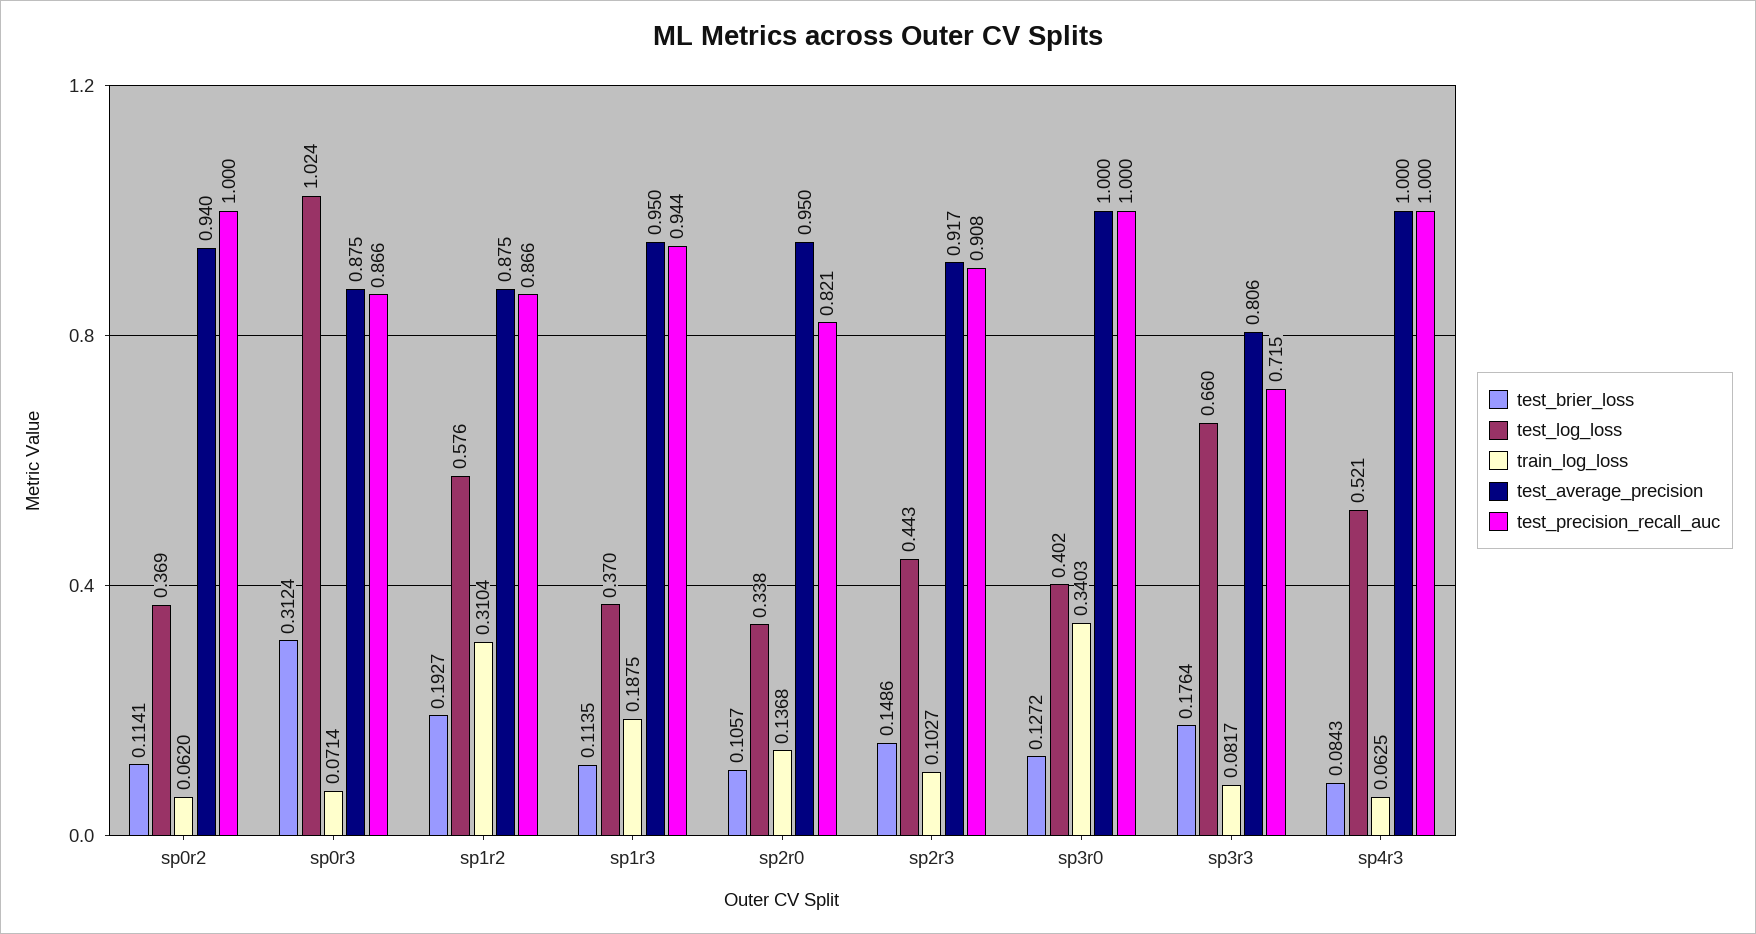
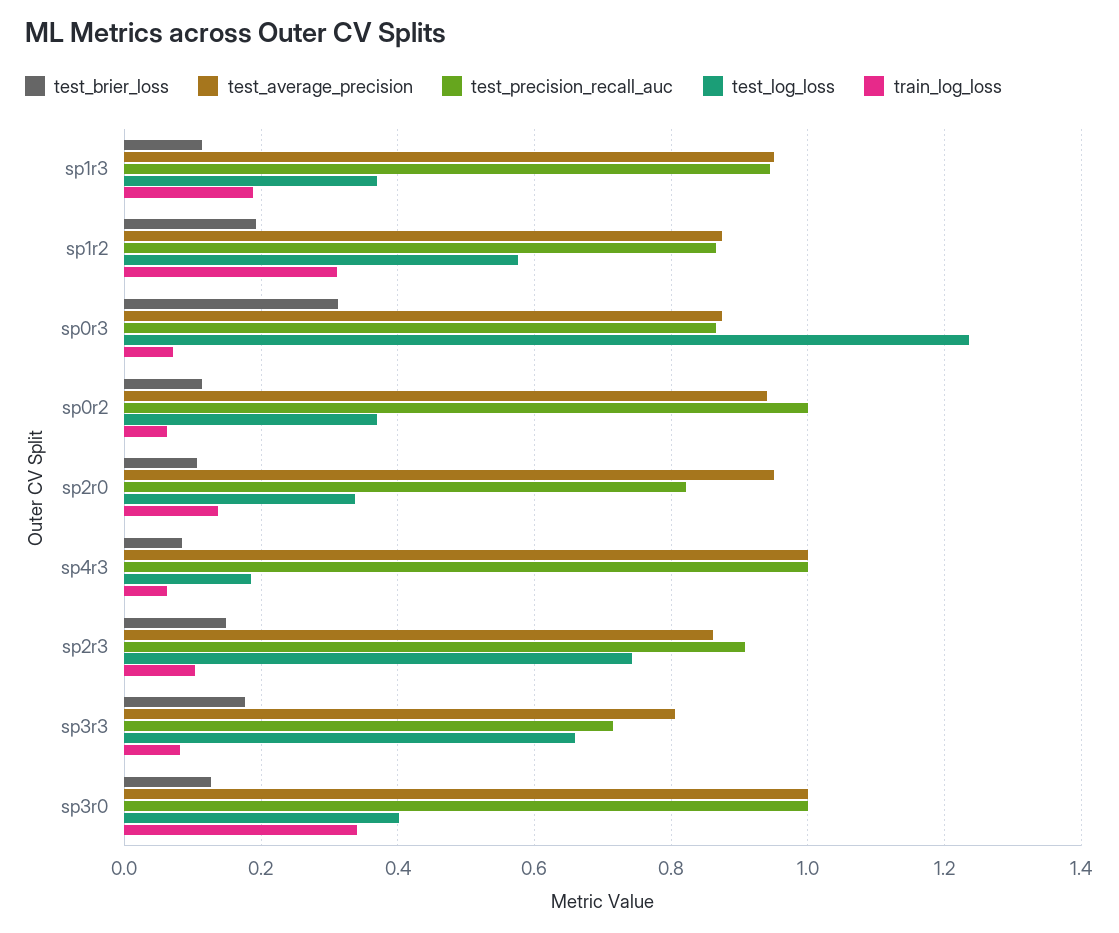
  {
    "test_brier_loss": {
      "sp0r2": 0.1141,
      "sp0r3": 0.3124,
      "sp1r2": 0.1927,
      "sp1r3": 0.1135,
      "sp2r0": 0.1057,
      "sp2r3": 0.1486,
      "sp3r0": 0.1272,
      "sp3r3": 0.1764,
      "sp4r3": 0.0843
    },
    "test_log_loss": {
      "sp0r2": 0.369,
-     "sp0r3": 1.024,
+     "sp0r3": 1.24,
      "sp1r2": 0.576,
      "sp1r3": 0.37,
      "sp2r0": 0.338,
-     "sp2r3": 0.443,
+     "sp2r3": 0.74,
      "sp3r0": 0.402,
      "sp3r3": 0.66,
-     "sp4r3": 0.521
+     "sp4r3": 0.18
    },
    "train_log_loss": {
      "sp0r2": 0.062,
      "sp0r3": 0.0714,
      "sp1r2": 0.3104,
      "sp1r3": 0.1875,
      "sp2r0": 0.1368,
      "sp2r3": 0.1027,
      "sp3r0": 0.3403,
      "sp3r3": 0.0817,
      "sp4r3": 0.0625
    },
    "test_average_precision": {
      "sp0r2": 0.94,
      "sp0r3": 0.875,
      "sp1r2": 0.875,
      "sp1r3": 0.95,
      "sp2r0": 0.95,
-     "sp2r3": 0.917,
+     "sp2r3": 0.86,
      "sp3r0": 1,
      "sp3r3": 0.806,
      "sp4r3": 1
    },
    "test_precision_recall_auc": {
      "sp0r2": 1,
      "sp0r3": 0.866,
      "sp1r2": 0.866,
      "sp1r3": 0.944,
      "sp2r0": 0.821,
      "sp2r3": 0.908,
      "sp3r0": 1,
      "sp3r3": 0.715,
      "sp4r3": 1
    }
  }

